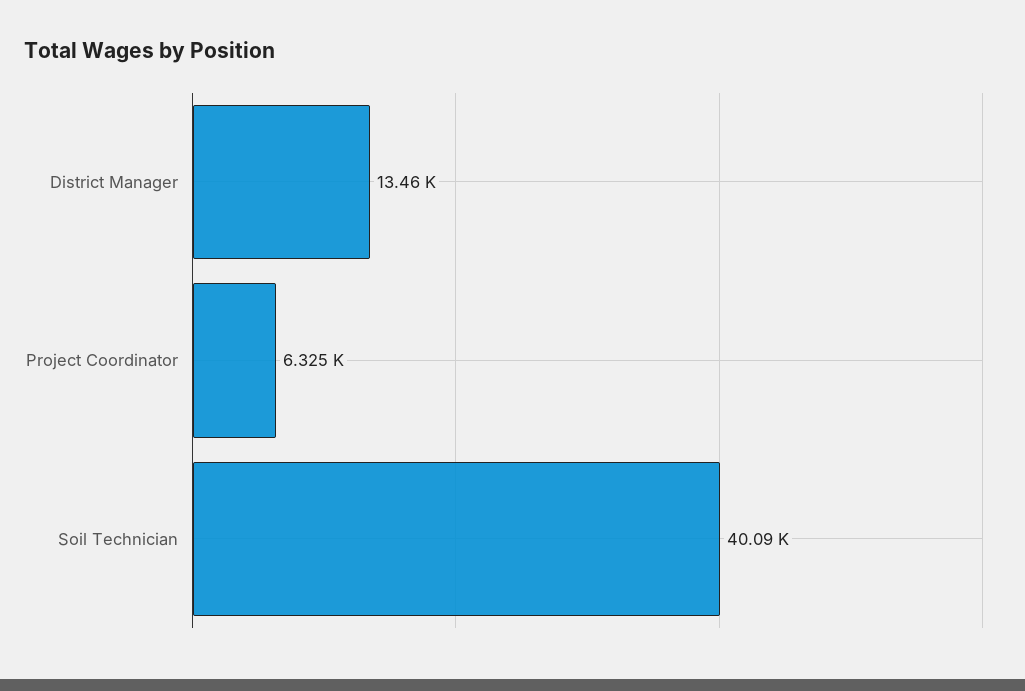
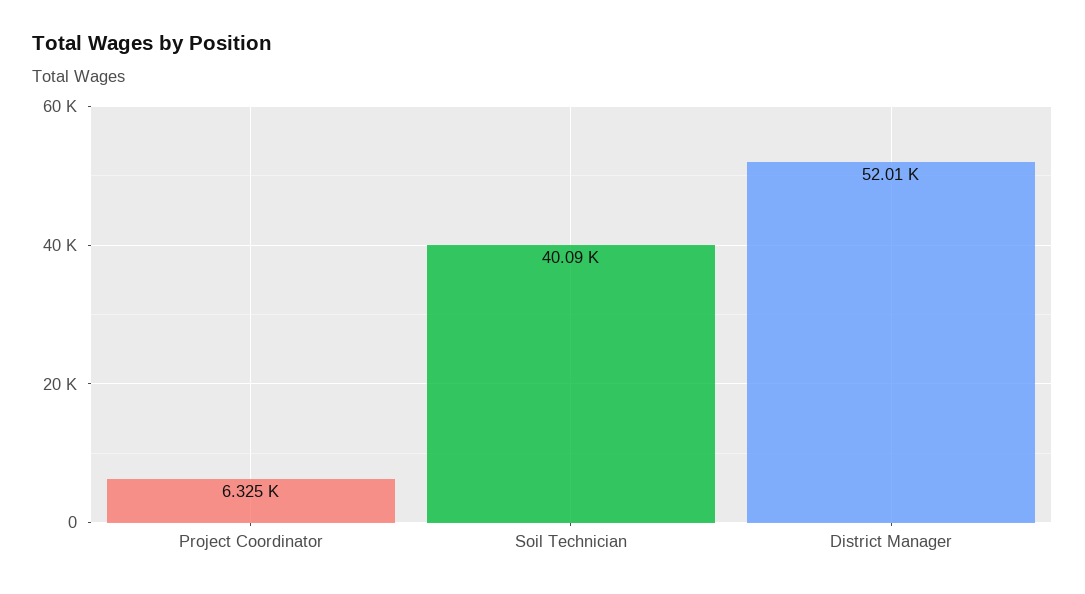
  {
-   "District Manager": 13460,
+   "District Manager": 52010,
    "Project Coordinator": 6325,
    "Soil Technician": 40090
  }

